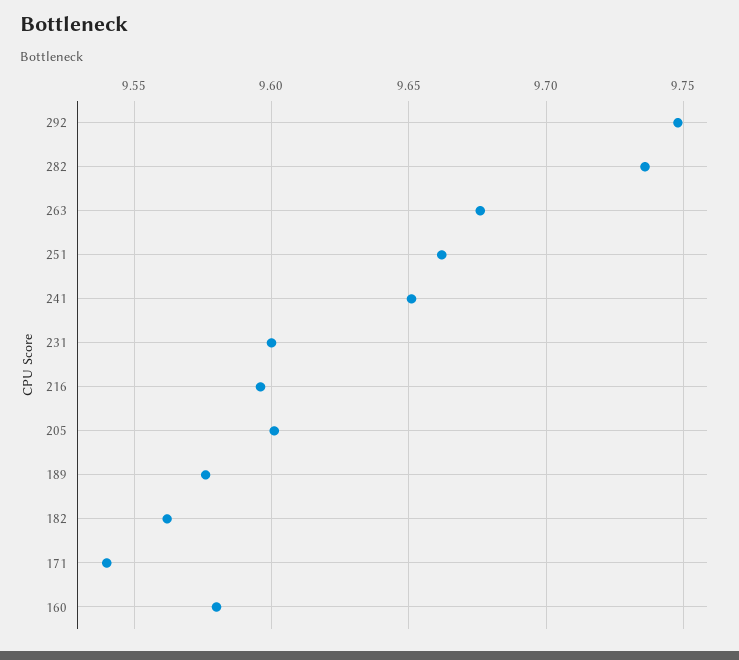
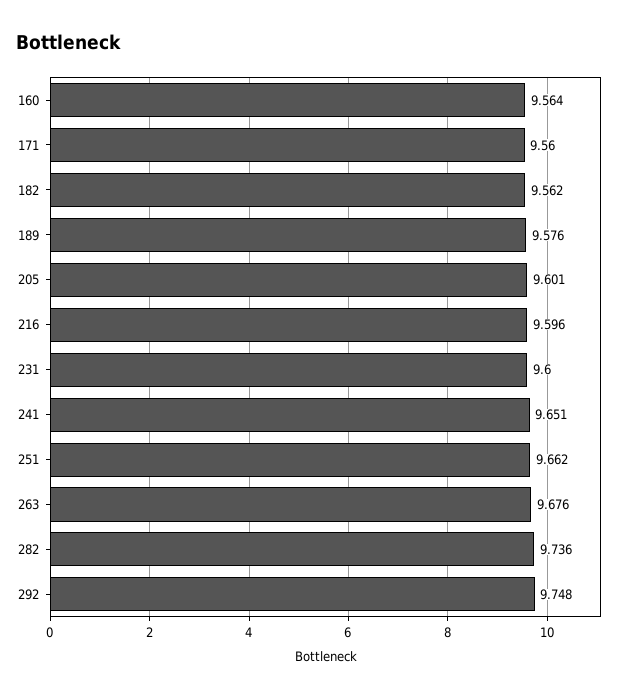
  {
    "292": 9.748,
    "282": 9.736,
    "263": 9.676,
    "251": 9.662,
    "241": 9.651,
    "231": 9.6,
    "216": 9.596,
    "205": 9.601,
    "189": 9.576,
    "182": 9.562,
-   "171": 9.54,
+   "171": 9.56,
-   "160": 9.58
+   "160": 9.564
  }

